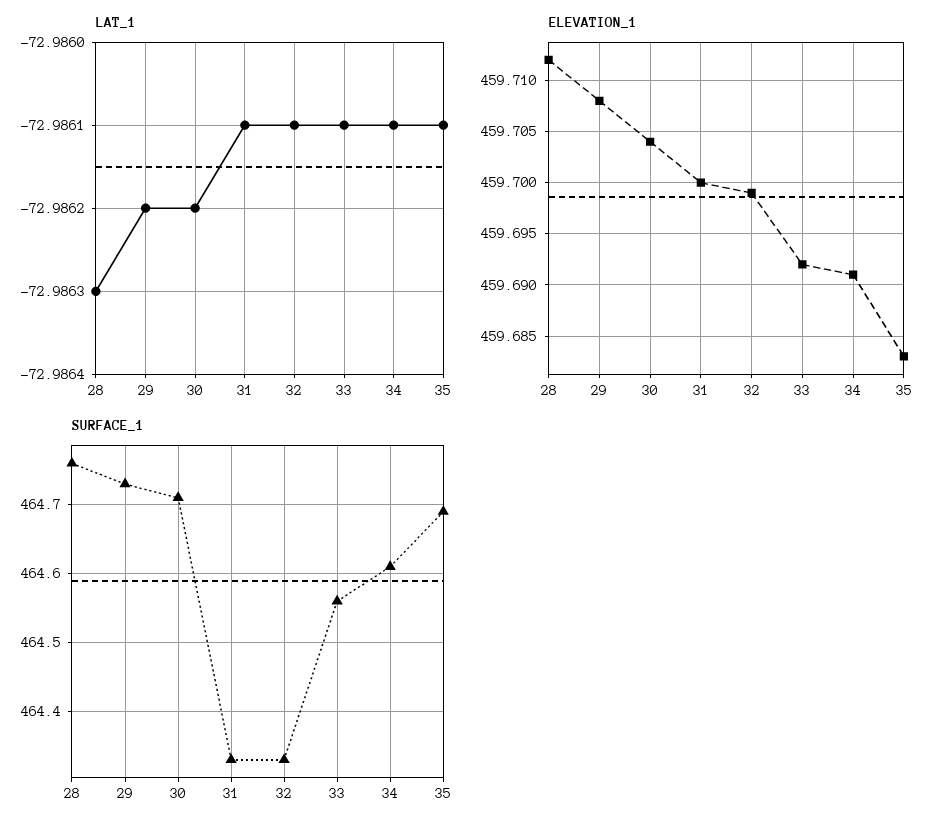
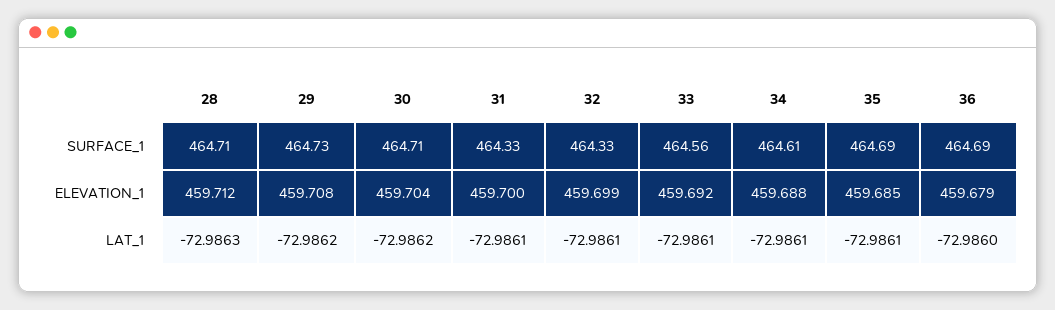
  {
    "LAT_1": {
      "28": -72.9863,
      "29": -72.9862,
      "30": -72.9862,
      "31": -72.9861,
      "32": -72.9861,
      "33": -72.9861,
      "34": -72.9861,
-     "35": -72.9861
+     "35": -72.9861,
+     "36": -72.986
    },
    "ELEVATION_1": {
      "28": 459.712,
      "29": 459.708,
      "30": 459.704,
      "31": 459.7,
      "32": 459.699,
      "33": 459.692,
-     "34": 459.691,
+     "34": 459.688,
-     "35": 459.683
+     "35": 459.685,
+     "36": 459.679
    },
    "SURFACE_1": {
-     "28": 464.76,
+     "28": 464.71,
      "29": 464.73,
      "30": 464.71,
      "31": 464.33,
      "32": 464.33,
      "33": 464.56,
      "34": 464.61,
-     "35": 464.69
+     "35": 464.69,
+     "36": 464.69
    }
  }

